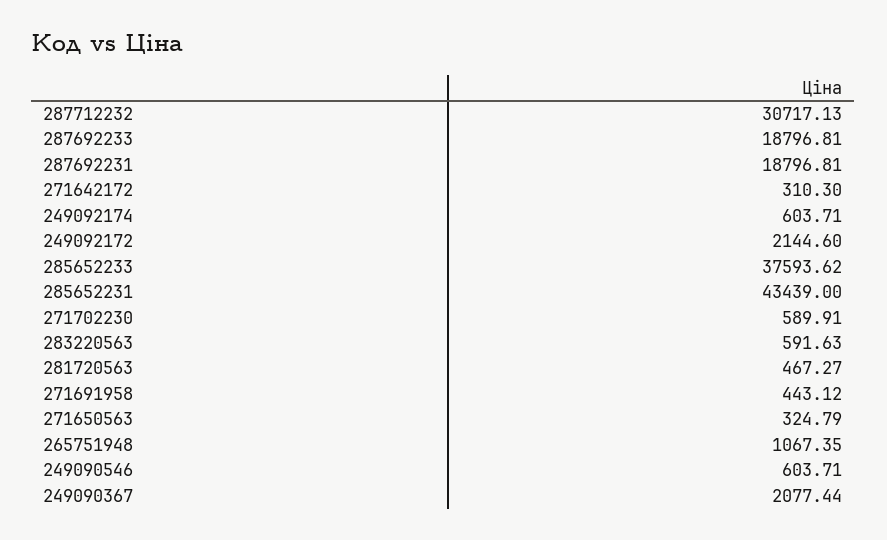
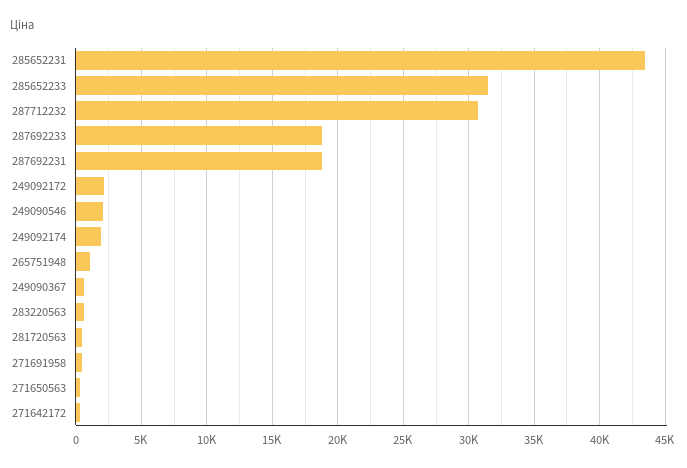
  {
    "287712232": 30717.13,
    "287692233": 18796.81,
    "287692231": 18796.81,
    "271642172": 310.3,
-   "249092174": 603.71,
+   "249092174": 2000,
    "249092172": 2144.6,
-   "285652233": 37593.62,
+   "285652233": 31500,
    "285652231": 43439,
-   "271702230": 589.91,
    "283220563": 591.63,
    "281720563": 467.27,
    "271691958": 443.12,
    "271650563": 324.79,
    "265751948": 1067.35,
-   "249090546": 603.71,
+   "249090546": 2000,
-   "249090367": 2077.44
+   "249090367": 500
  }

